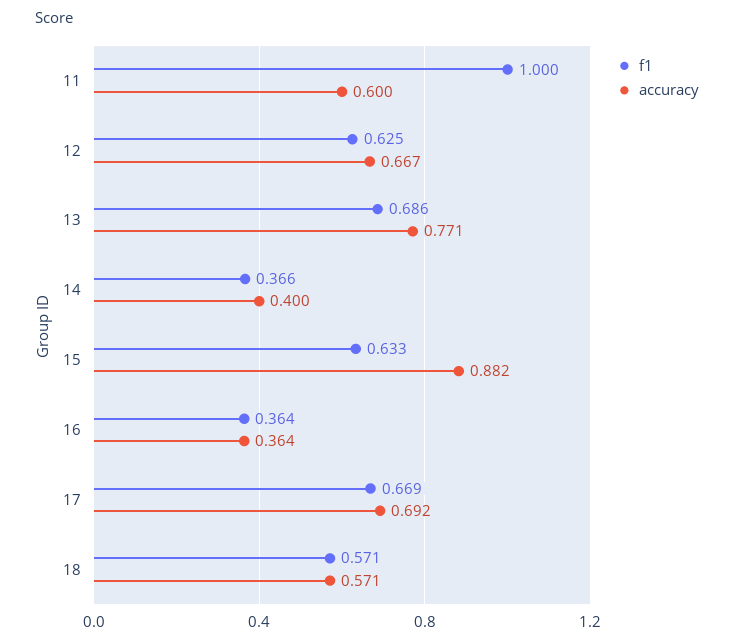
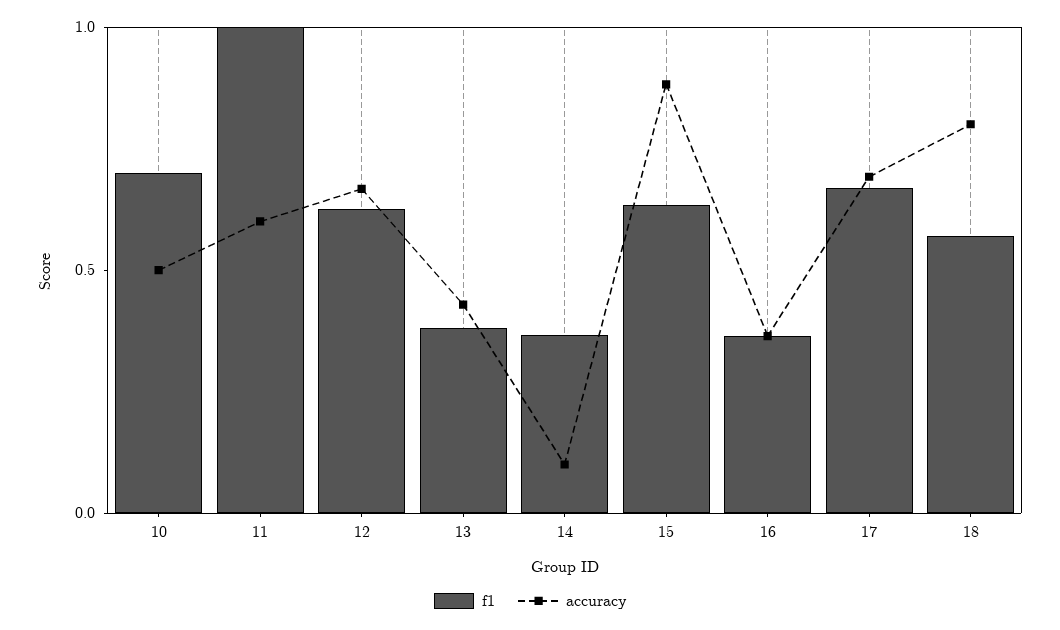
  {
    "f1": {
      "11": 1,
      "12": 0.625,
-     "13": 0.686,
+     "13": 0.4,
      "14": 0.366,
      "15": 0.633,
      "16": 0.364,
      "17": 0.669,
-     "18": 0.571
+     "18": 0.571,
+     "10": 0.7
    },
    "accuracy": {
      "11": 0.6,
      "12": 0.667,
-     "13": 0.771,
+     "13": 0.4,
-     "14": 0.4,
+     "14": 0.1,
      "15": 0.882,
      "16": 0.364,
      "17": 0.692,
-     "18": 0.571
+     "18": 0.8,
+     "10": 0.5
    }
  }

